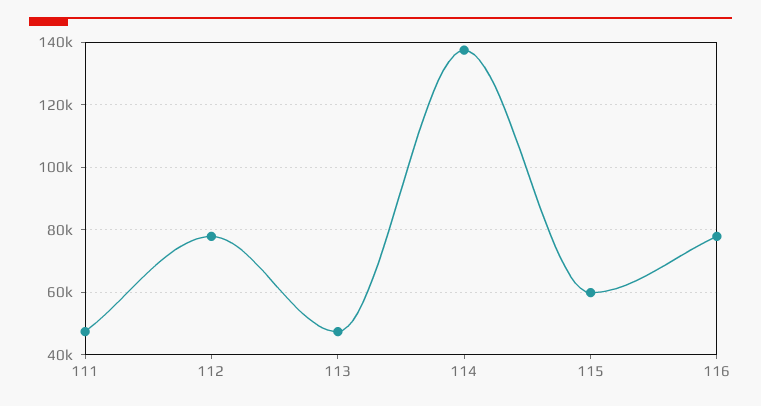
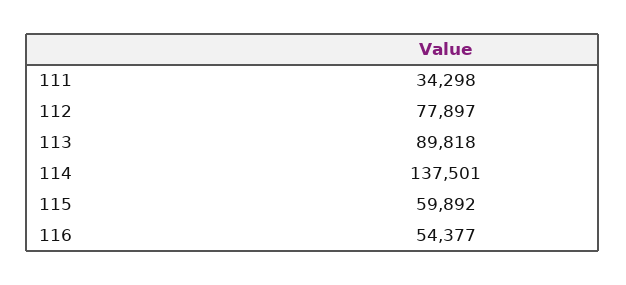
  {
-   "111": 48000,
+   "111": 34298,
    "112": 77897,
-   "113": 48000,
+   "113": 89818,
    "114": 137501,
    "115": 59892,
-   "116": 78000
+   "116": 54377
  }

